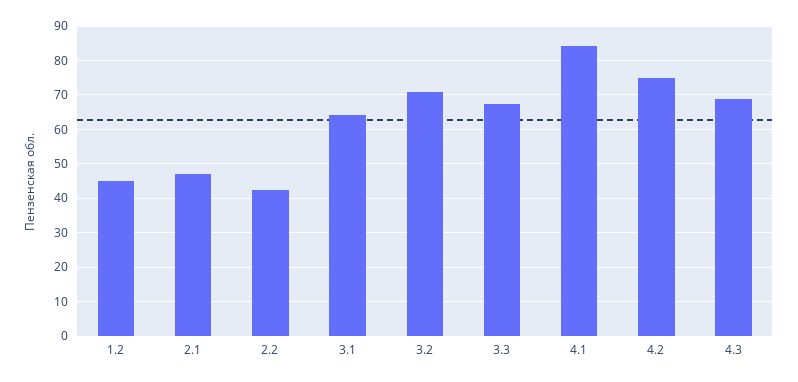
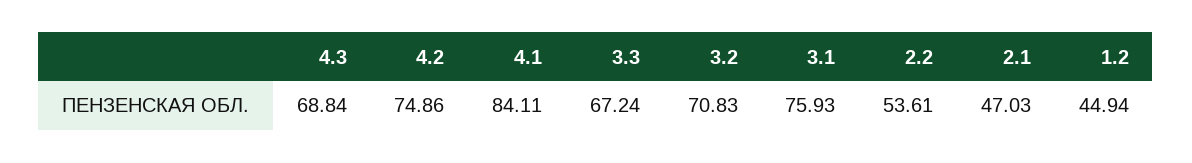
  {
    "1.2": 44.94,
    "2.1": 47.03,
-   "2.2": 42,
+   "2.2": 53.61,
-   "3.1": 64,
+   "3.1": 75.93,
    "3.2": 70.83,
    "3.3": 67.24,
    "4.1": 84.11,
    "4.2": 74.86,
    "4.3": 68.84
  }

